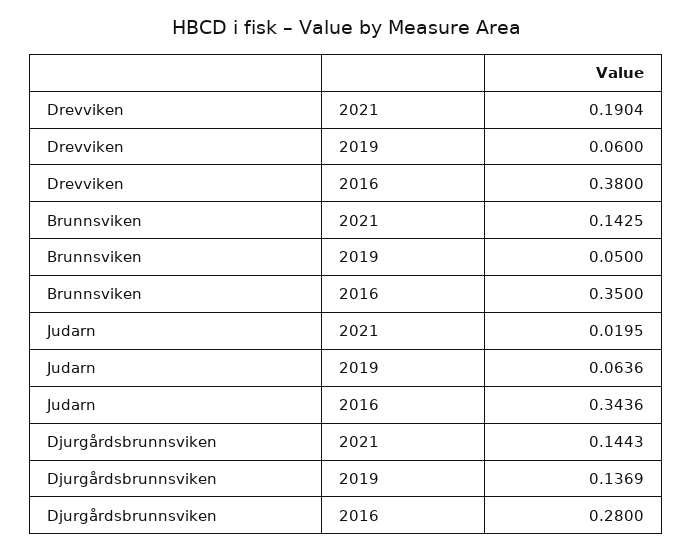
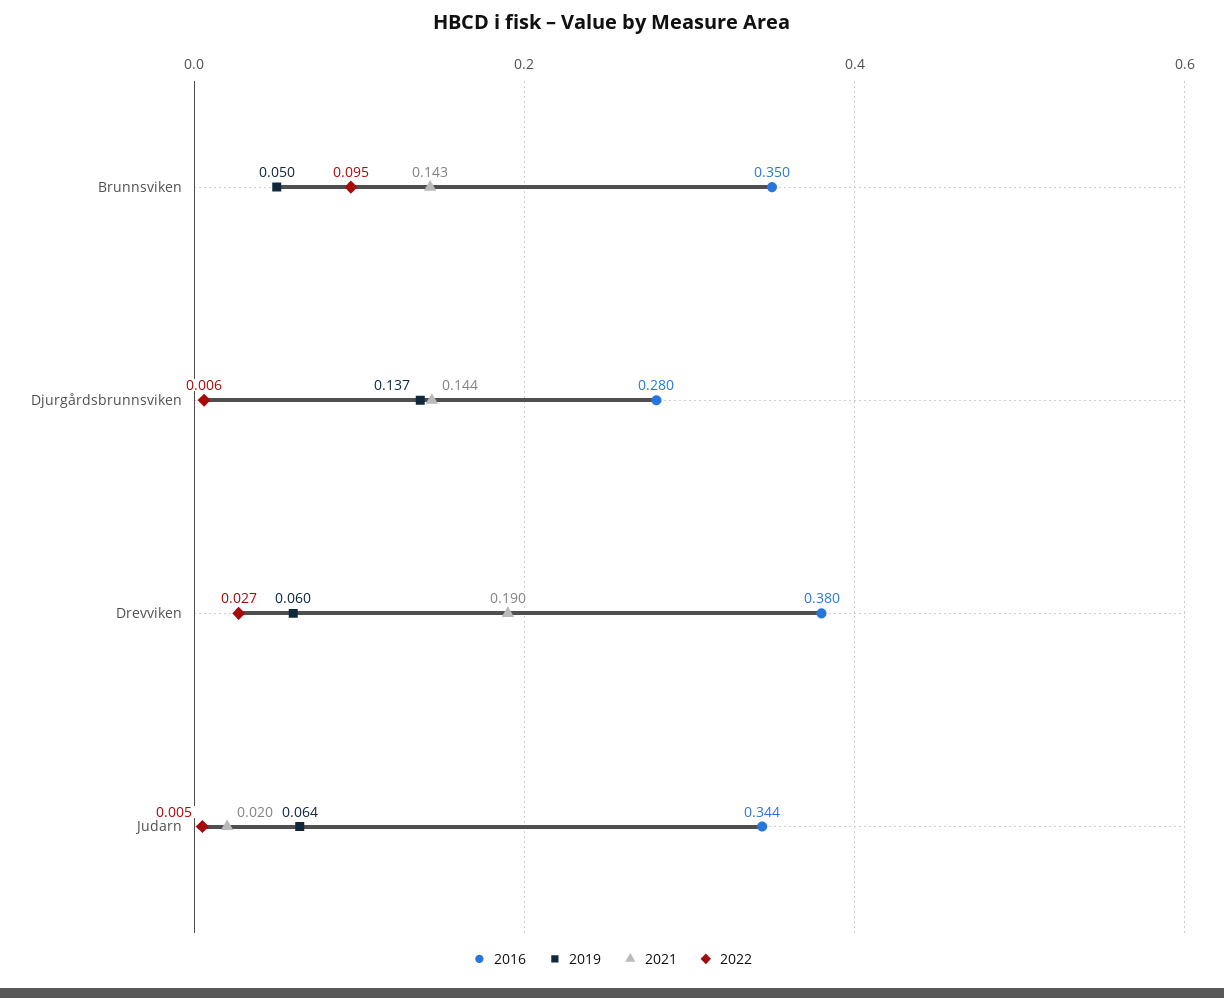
  {
    "2021": {
      "Drevviken": 0.1904,
      "Brunnsviken": 0.1425,
      "Judarn": 0.0195,
      "Djurgårdsbrunnsviken": 0.1443
    },
    "2019": {
      "Drevviken": 0.06,
      "Brunnsviken": 0.05,
      "Judarn": 0.0636,
      "Djurgårdsbrunnsviken": 0.1369
    },
    "2016": {
      "Drevviken": 0.38,
      "Brunnsviken": 0.35,
      "Judarn": 0.3436,
      "Djurgårdsbrunnsviken": 0.28
-   }
+   },
+   "2022": {
+     "Brunnsviken": 0.095,
+     "Djurgårdsbrunnsviken": 0.006,
+     "Drevviken": 0.027,
+     "Judarn": 0.005
+   }
  }

